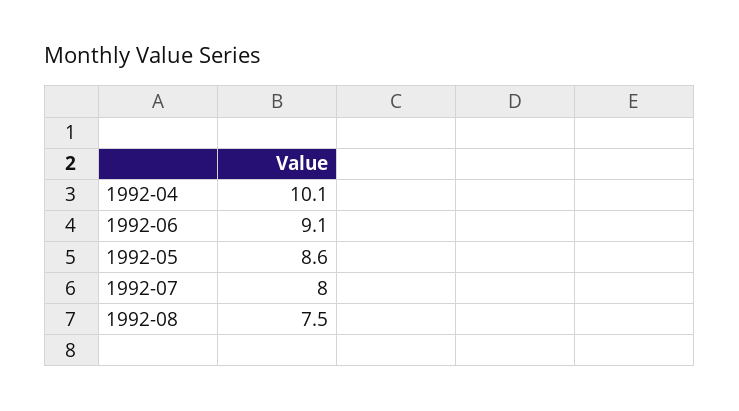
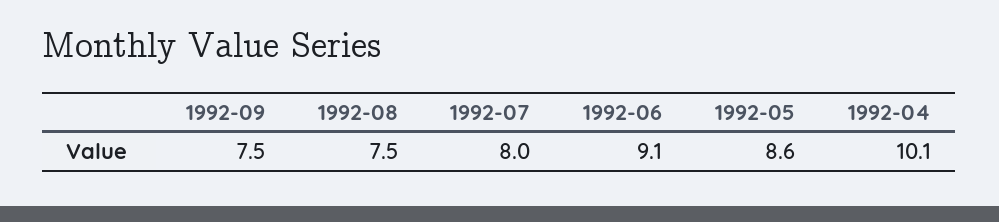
  {
    "1992-04": 10.1,
    "1992-06": 9.1,
    "1992-05": 8.6,
    "1992-07": 8,
-   "1992-08": 7.5
+   "1992-08": 7.5,
+   "1992-09": 7.5
  }

